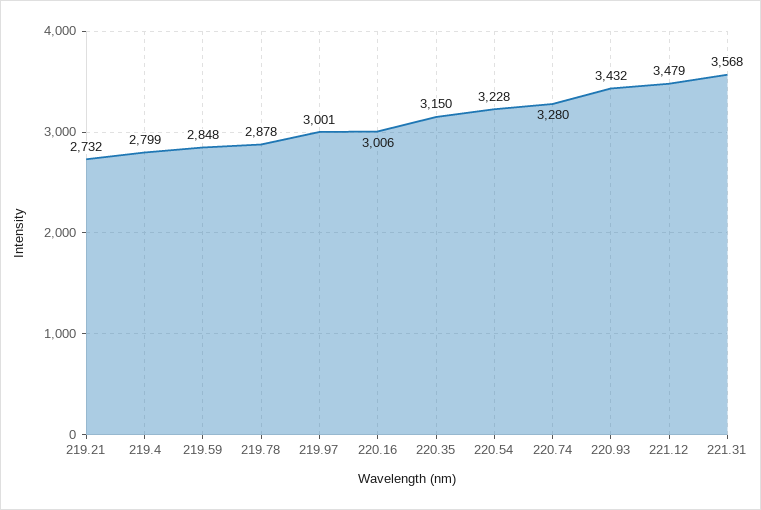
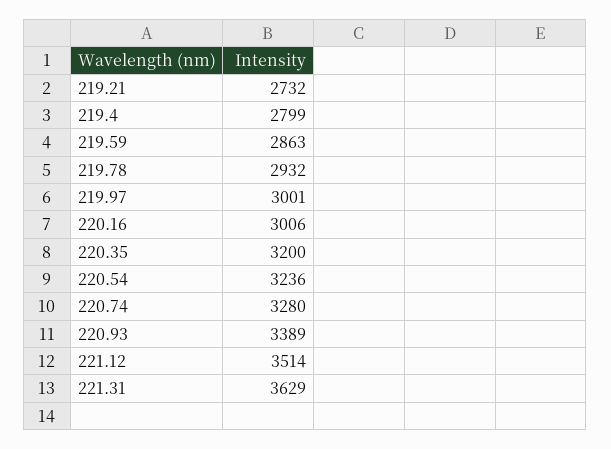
  {
    "219.21": 2732,
    "219.4": 2799,
-   "219.59": 2848,
+   "219.59": 2863,
-   "219.78": 2878,
+   "219.78": 2932,
    "219.97": 3001,
    "220.16": 3006,
-   "220.35": 3150,
+   "220.35": 3200,
-   "220.54": 3228,
+   "220.54": 3236,
    "220.74": 3280,
-   "220.93": 3432,
+   "220.93": 3389,
-   "221.12": 3479,
+   "221.12": 3514,
-   "221.31": 3568
+   "221.31": 3629
  }

